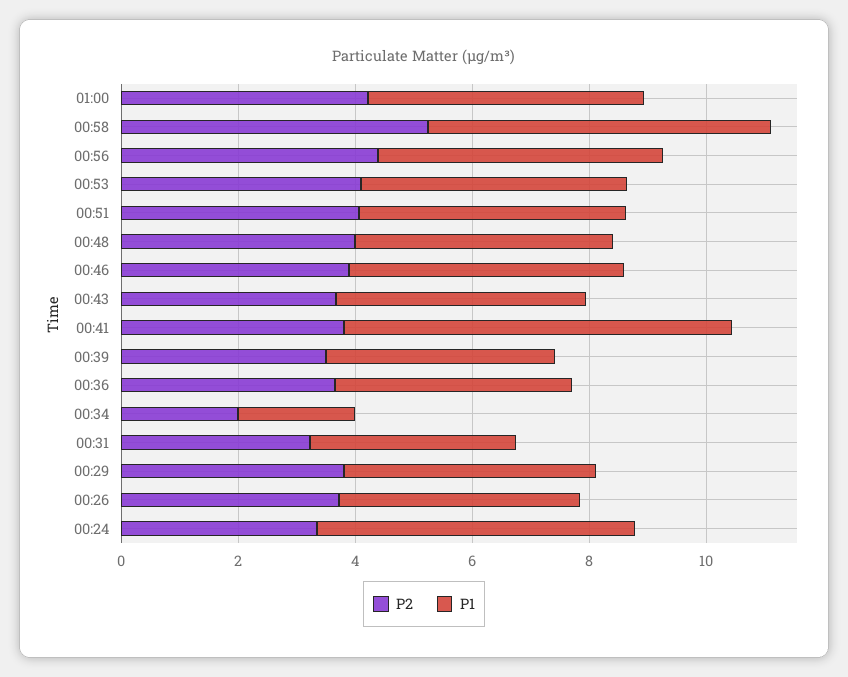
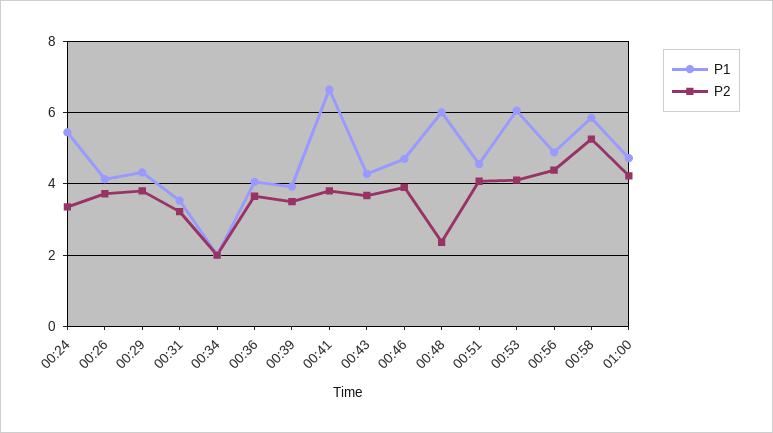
  {
    "P2": {
      "01:00": 4.2,
      "00:58": 5.2,
      "00:56": 4.4,
      "00:53": 4.2,
      "00:51": 4,
-     "00:48": 4,
+     "00:48": 2.4,
      "00:46": 4,
      "00:43": 3.6,
      "00:41": 3.8,
      "00:39": 3.6,
      "00:36": 3.6,
      "00:34": 2,
      "00:31": 3.2,
      "00:29": 3.8,
      "00:26": 3.8,
      "00:24": 3.4
    },
    "P1": {
      "01:00": 4.8,
      "00:58": 5.8,
      "00:56": 4.8,
-     "00:53": 4.5,
+     "00:53": 6,
      "00:51": 4.6,
-     "00:48": 4.5,
+     "00:48": 6,
      "00:46": 4.8,
      "00:43": 4.2,
      "00:41": 6.6,
      "00:39": 4,
      "00:36": 4,
      "00:34": 2,
      "00:31": 3.6,
      "00:29": 4.4,
      "00:26": 4.2,
      "00:24": 5.4
    }
  }

